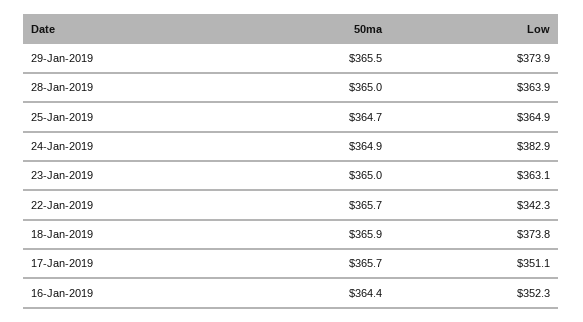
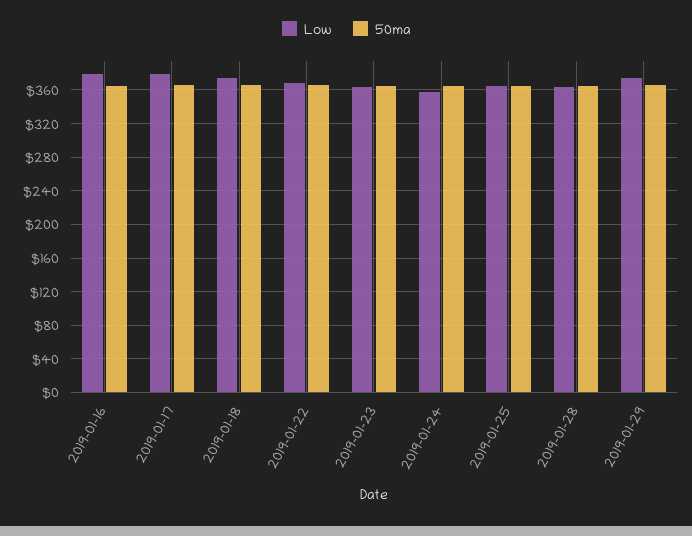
  {
    "50ma": {
      "29-Jan-2019": 365.5,
      "28-Jan-2019": 365,
      "25-Jan-2019": 364.7,
      "24-Jan-2019": 364.9,
      "23-Jan-2019": 365,
      "22-Jan-2019": 365.7,
      "18-Jan-2019": 365.9,
      "17-Jan-2019": 365.7,
      "16-Jan-2019": 364.4
    },
    "Low": {
      "29-Jan-2019": 373.9,
      "28-Jan-2019": 363.9,
      "25-Jan-2019": 364.9,
-     "24-Jan-2019": 382.9,
+     "24-Jan-2019": 360,
      "23-Jan-2019": 363.1,
-     "22-Jan-2019": 342.3,
+     "22-Jan-2019": 370,
      "18-Jan-2019": 373.8,
-     "17-Jan-2019": 351.1,
+     "17-Jan-2019": 380,
-     "16-Jan-2019": 352.3
+     "16-Jan-2019": 380
    }
  }

